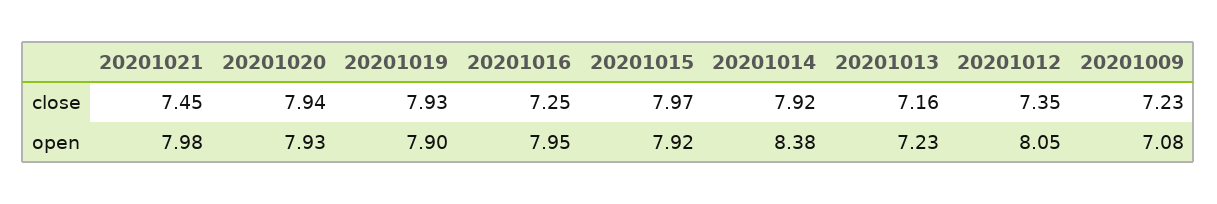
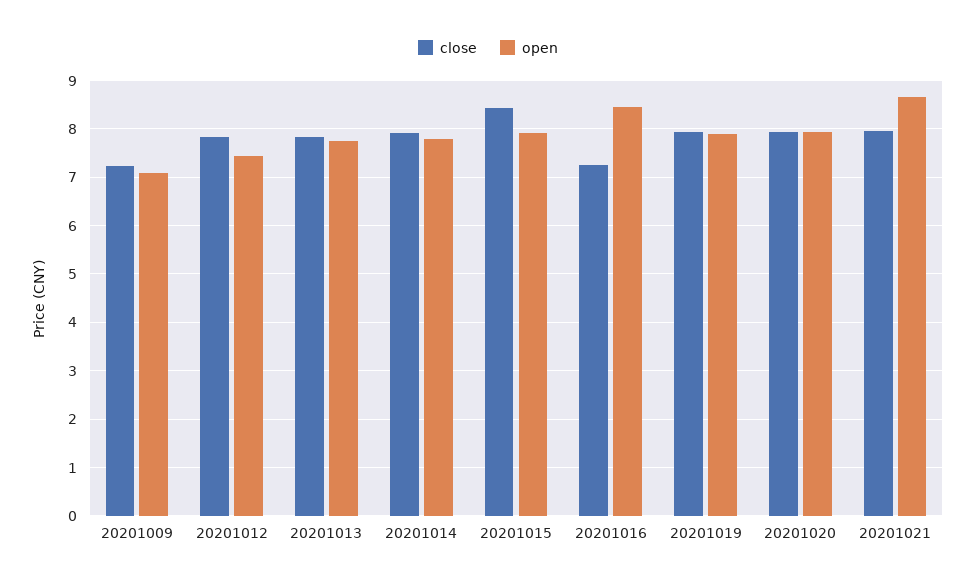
  {
    "close": {
-     "20201021": 7.45,
+     "20201021": 8,
      "20201020": 7.94,
      "20201019": 7.93,
      "20201016": 7.25,
-     "20201015": 7.97,
+     "20201015": 8.4,
      "20201014": 7.92,
-     "20201013": 7.16,
+     "20201013": 7.8,
-     "20201012": 7.35,
+     "20201012": 7.8,
      "20201009": 7.23
    },
    "open": {
-     "20201021": 7.98,
+     "20201021": 8.6,
      "20201020": 7.93,
      "20201019": 7.9,
-     "20201016": 7.95,
+     "20201016": 8.4,
      "20201015": 7.92,
-     "20201014": 8.38,
+     "20201014": 7.8,
-     "20201013": 7.23,
+     "20201013": 7.8,
-     "20201012": 8.05,
+     "20201012": 7.4,
      "20201009": 7.08
    }
  }

